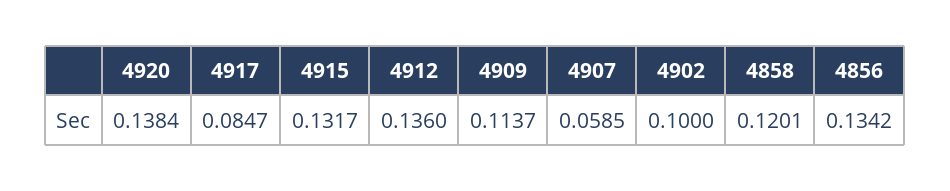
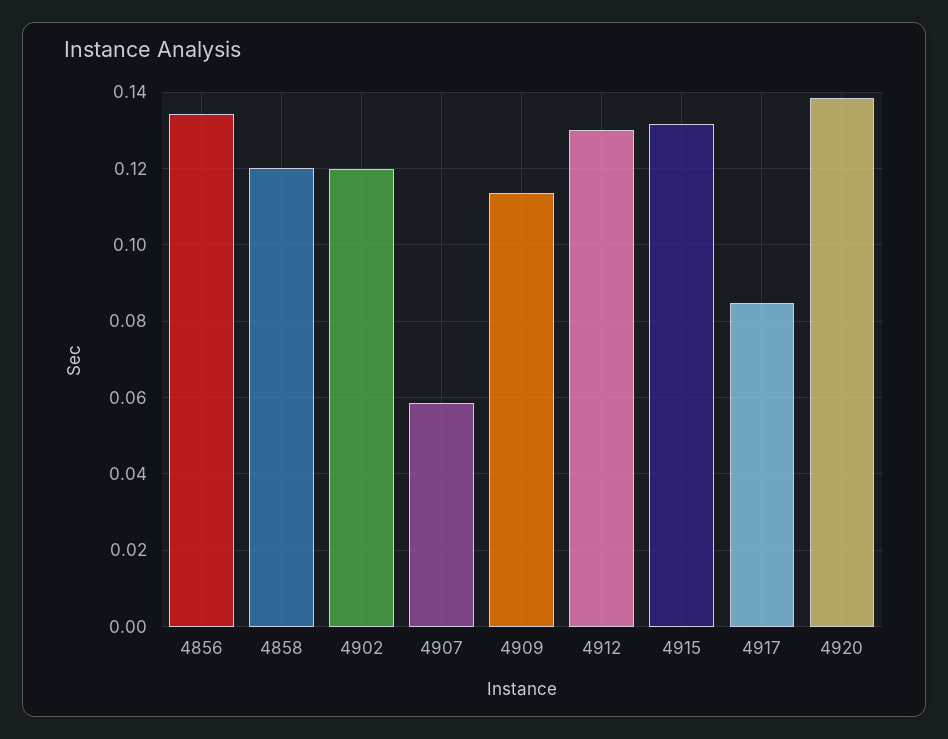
  {
    "4920": 0.1384,
    "4917": 0.0847,
    "4915": 0.1317,
-   "4912": 0.136,
+   "4912": 0.13,
    "4909": 0.1137,
    "4907": 0.0585,
-   "4902": 0.1,
+   "4902": 0.12,
    "4858": 0.1201,
    "4856": 0.1342
  }

